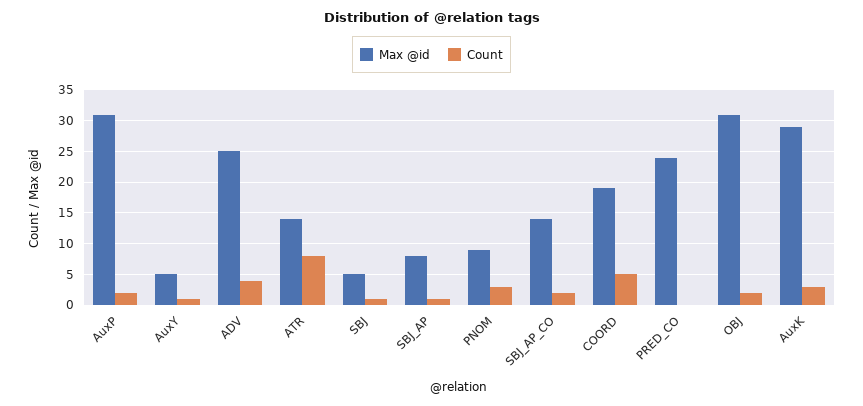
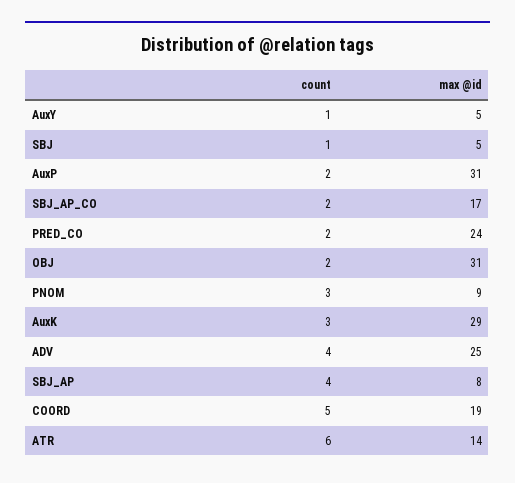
  {
    "Max @id": {
      "AuxP": 31,
      "AuxY": 5,
      "ADV": 25,
      "ATR": 14,
      "SBJ": 5,
      "SBJ_AP": 8,
      "PNOM": 9,
-     "SBJ_AP_CO": 14,
+     "SBJ_AP_CO": 17,
      "COORD": 19,
      "PRED_CO": 24,
      "OBJ": 31,
      "AuxK": 29
    },
    "Count": {
      "AuxP": 2,
      "AuxY": 1,
      "ADV": 4,
-     "ATR": 8,
+     "ATR": 6,
      "SBJ": 1,
-     "SBJ_AP": 1,
+     "SBJ_AP": 4,
      "PNOM": 3,
      "SBJ_AP_CO": 2,
      "COORD": 5,
-     "PRED_CO": 0,
+     "PRED_CO": 2,
      "OBJ": 2,
      "AuxK": 3
    }
  }

